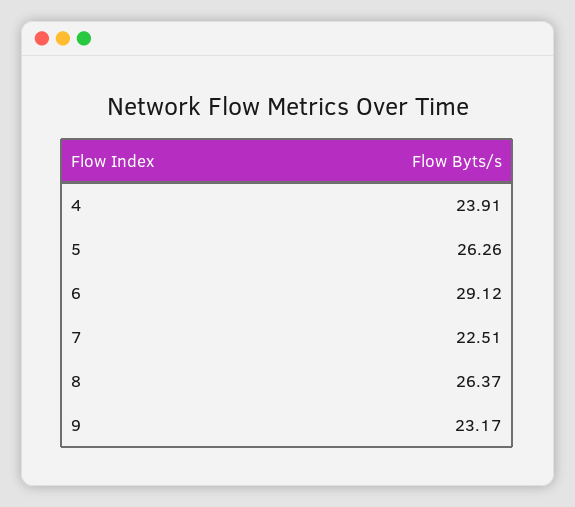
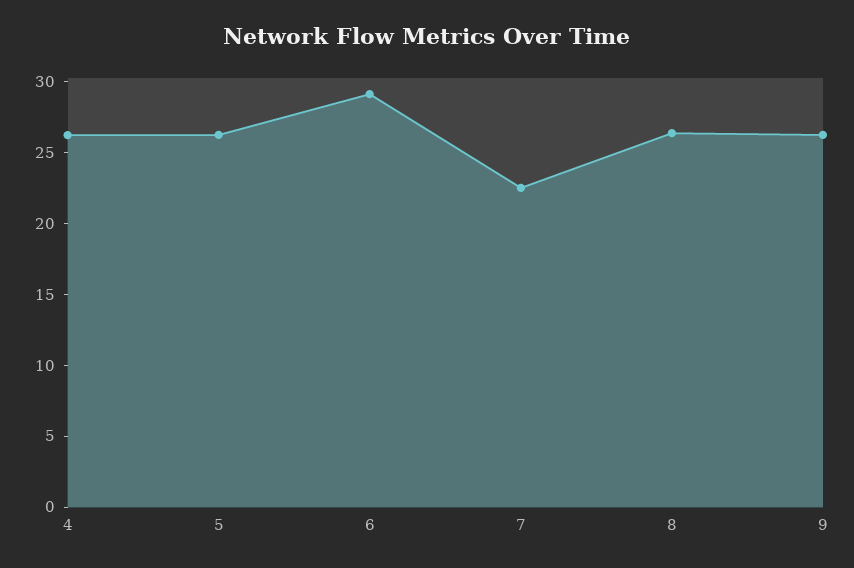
  {
-   "4": 23.91,
+   "4": 26,
    "5": 26.26,
    "6": 29.12,
    "7": 22.51,
    "8": 26.37,
-   "9": 23.17
+   "9": 26
  }

